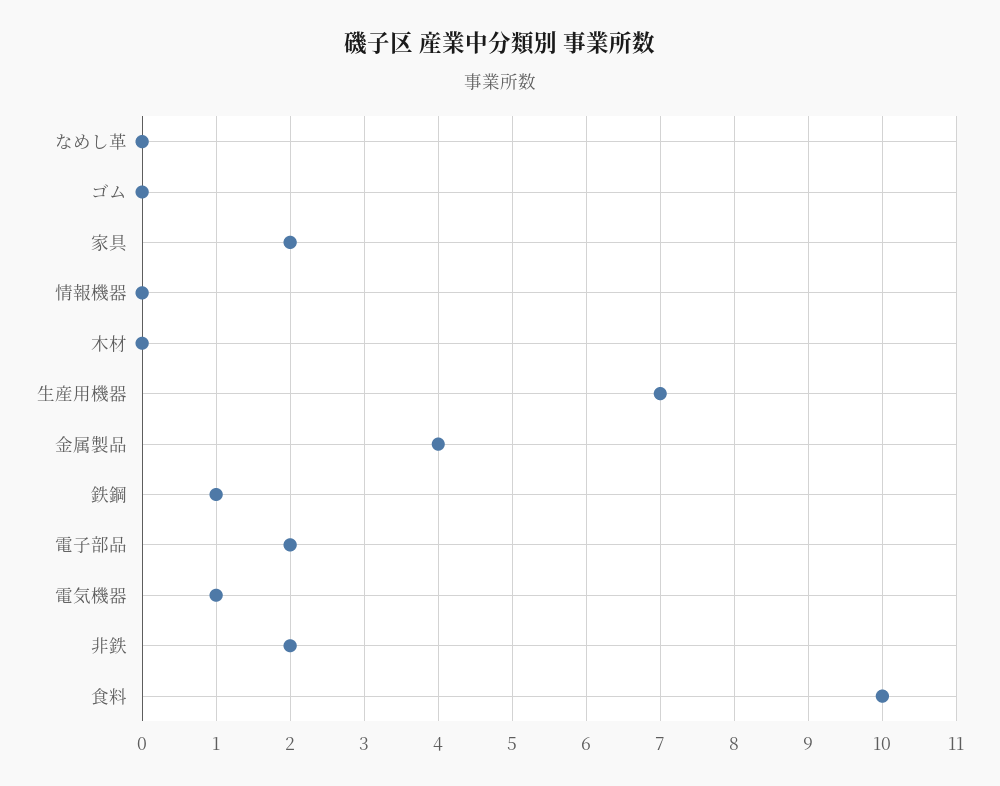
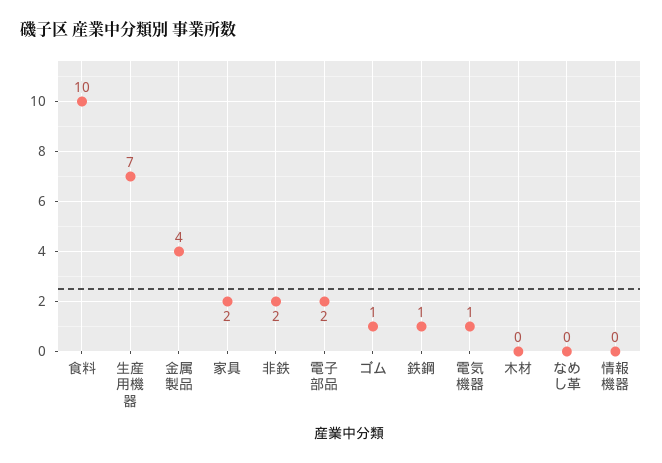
  {
    "なめし革": 0,
-   "ゴム": 0,
+   "ゴム": 1,
    "家具": 2,
    "情報機器": 0,
    "木材": 0,
    "生産用機器": 7,
    "金属製品": 4,
    "鉄鋼": 1,
    "電子部品": 2,
    "電気機器": 1,
    "非鉄": 2,
    "食料": 10
  }

